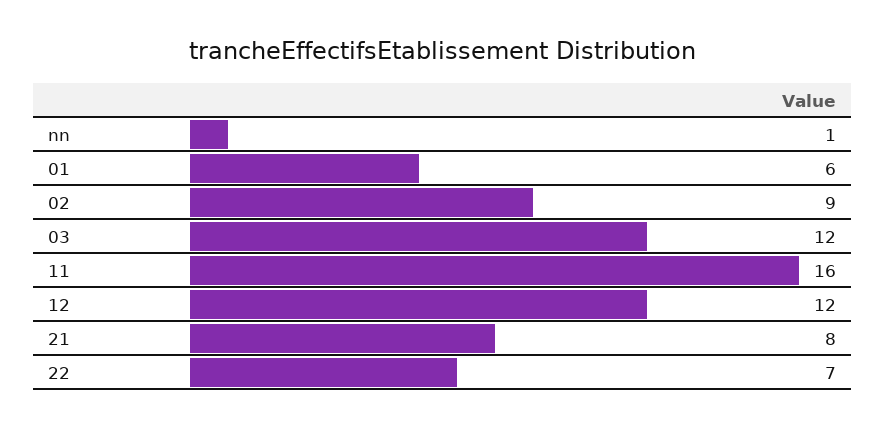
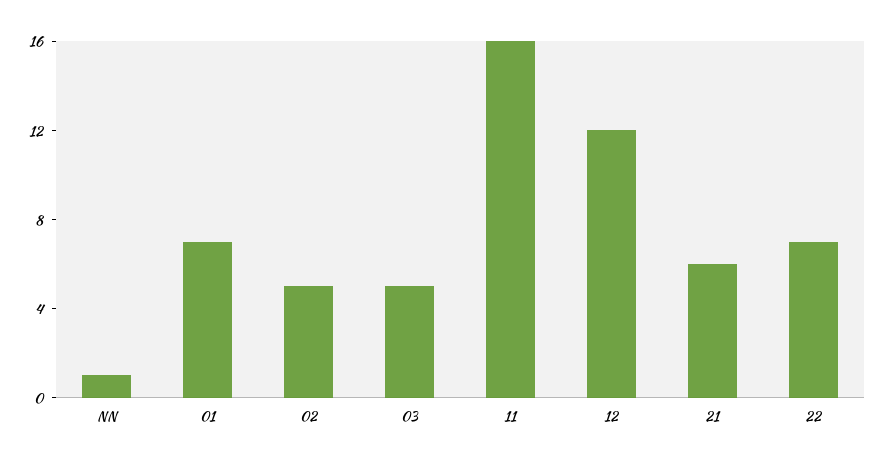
  {
    "nn": 1,
-   "01": 6,
+   "01": 7,
-   "02": 9,
+   "02": 5,
-   "03": 12,
+   "03": 5,
    "11": 16,
    "12": 12,
-   "21": 8,
+   "21": 6,
    "22": 7
  }

